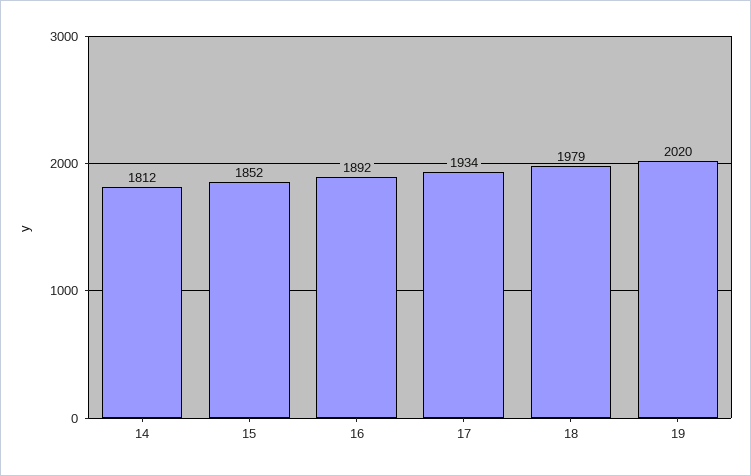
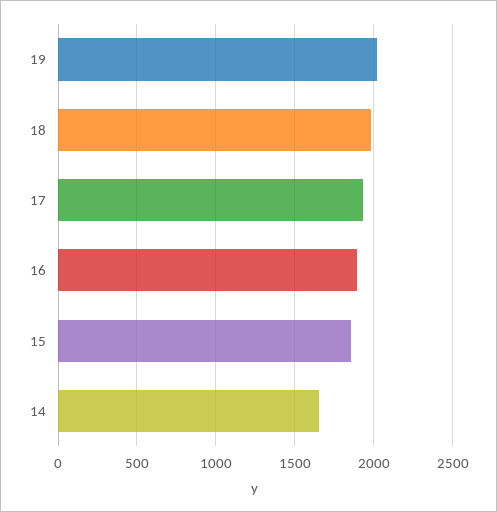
  {
-   "14": 1812,
+   "14": 1650,
    "15": 1852,
    "16": 1892,
    "17": 1934,
    "18": 1979,
    "19": 2020
  }

